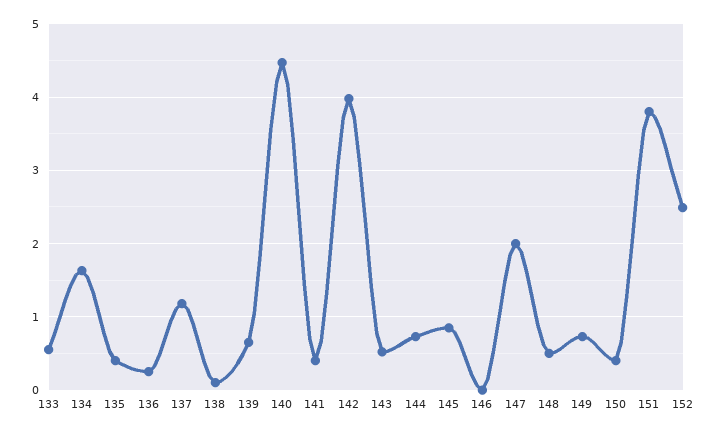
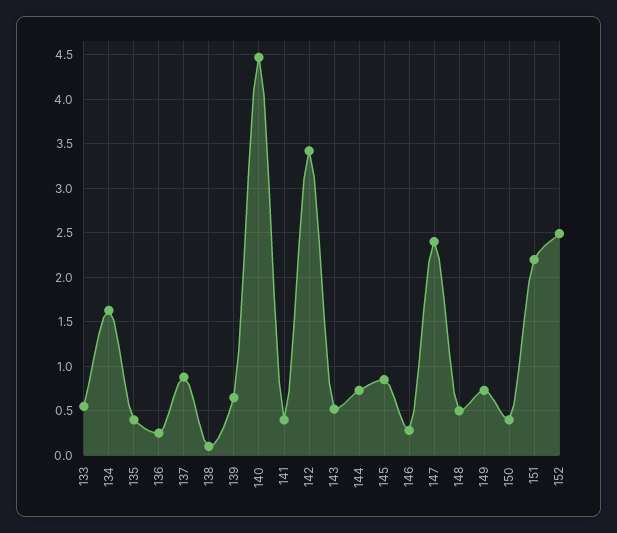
  {
    "133": 0.6,
    "134": 1.6,
    "135": 0.4,
    "136": 0.3,
-   "137": 1.2,
+   "137": 0.9,
    "138": 0.1,
    "139": 0.7,
    "140": 4.5,
    "141": 0.4,
-   "142": 4,
+   "142": 3.4,
    "143": 0.5,
    "144": 0.7,
    "145": 0.9,
-   "146": 0,
+   "146": 0.3,
-   "147": 2,
+   "147": 2.4,
    "148": 0.5,
    "149": 0.7,
    "150": 0.4,
-   "151": 3.8,
+   "151": 2.2,
    "152": 2.5
  }

